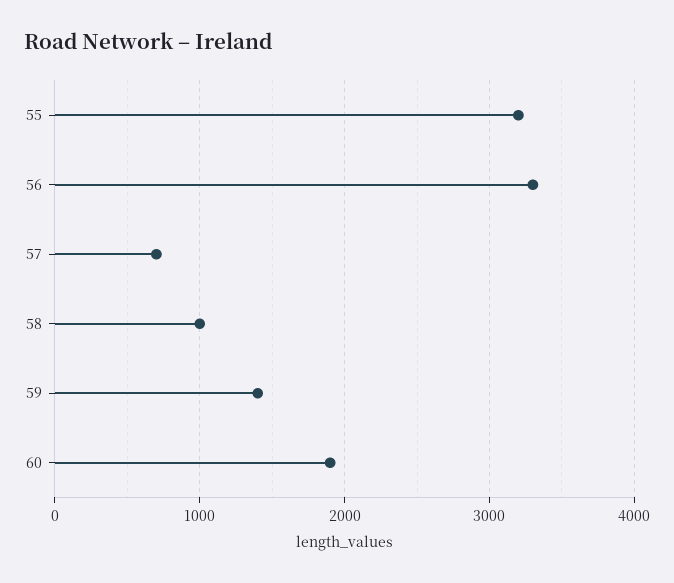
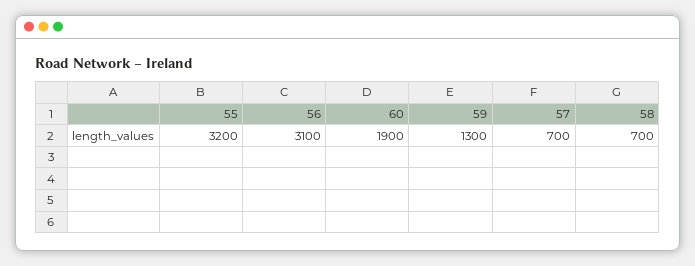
  {
    "55": 3200,
-   "56": 3300,
+   "56": 3100,
    "57": 700,
-   "58": 1000,
+   "58": 700,
-   "59": 1400,
+   "59": 1300,
    "60": 1900
  }

